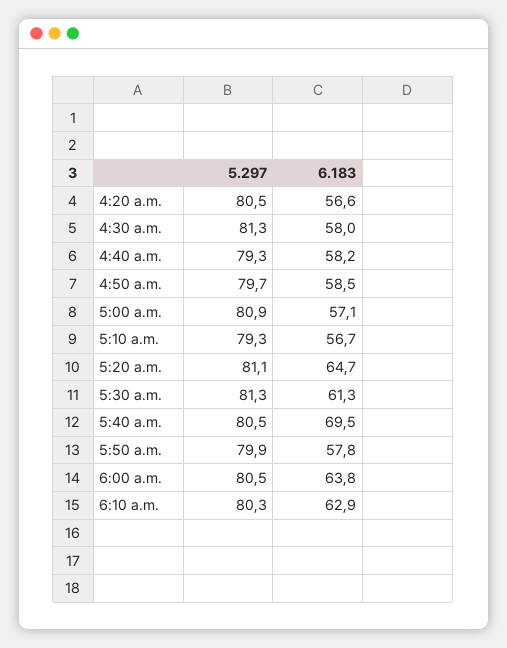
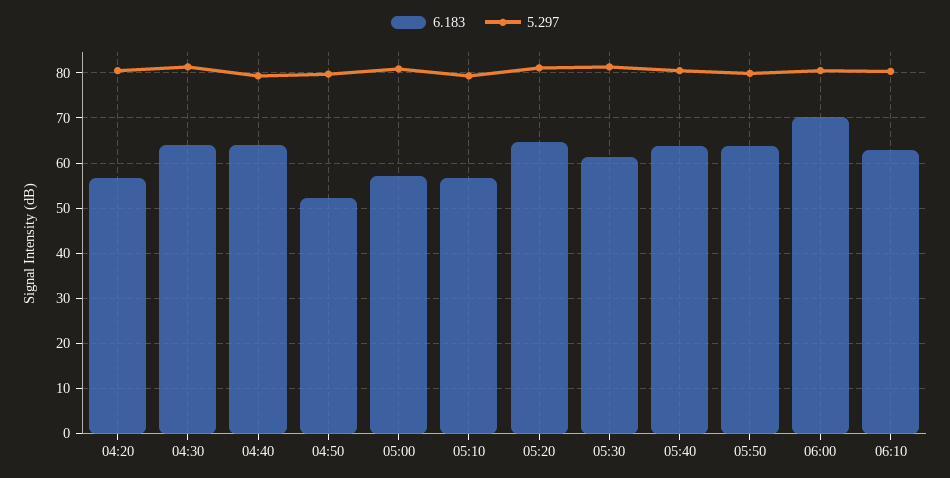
  {
    "5.297": {
      "4:20 a.m.": 80.5,
      "4:30 a.m.": 81.3,
      "4:40 a.m.": 79.3,
      "4:50 a.m.": 79.7,
      "5:00 a.m.": 80.9,
      "5:10 a.m.": 79.3,
      "5:20 a.m.": 81.1,
      "5:30 a.m.": 81.3,
      "5:40 a.m.": 80.5,
      "5:50 a.m.": 79.9,
      "6:00 a.m.": 80.5,
      "6:10 a.m.": 80.3
    },
    "6.183": {
      "4:20 a.m.": 56.6,
-     "4:30 a.m.": 58,
+     "4:30 a.m.": 64,
-     "4:40 a.m.": 58.2,
+     "4:40 a.m.": 64,
-     "4:50 a.m.": 58.5,
+     "4:50 a.m.": 52,
      "5:00 a.m.": 57.1,
      "5:10 a.m.": 56.7,
      "5:20 a.m.": 64.7,
      "5:30 a.m.": 61.3,
-     "5:40 a.m.": 69.5,
+     "5:40 a.m.": 64,
-     "5:50 a.m.": 57.8,
+     "5:50 a.m.": 64,
-     "6:00 a.m.": 63.8,
+     "6:00 a.m.": 70,
      "6:10 a.m.": 62.9
    }
  }

